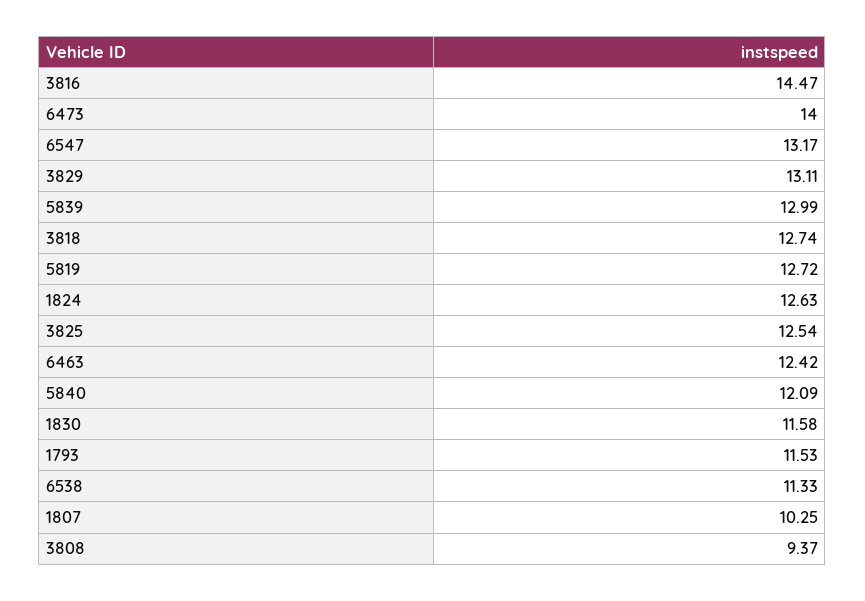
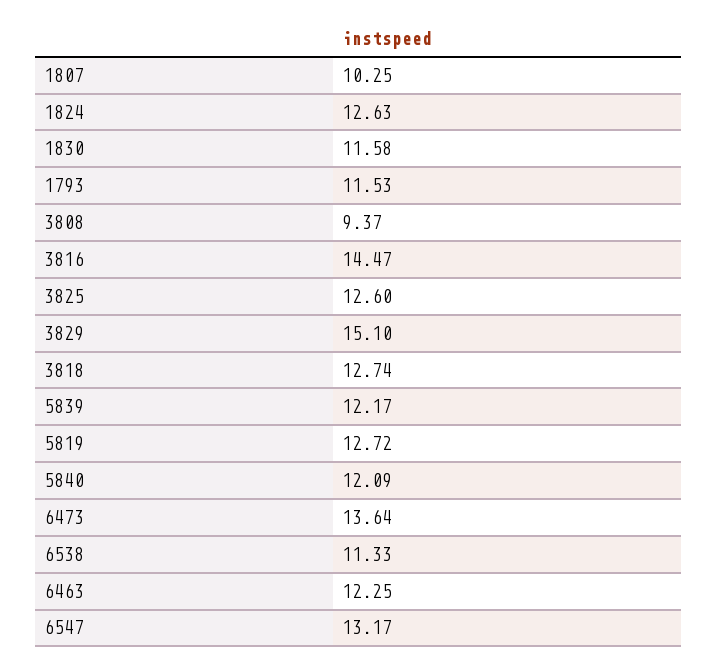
  {
    "3816": 14.47,
-   "6473": 14,
+   "6473": 13.64,
    "6547": 13.17,
-   "3829": 13.11,
+   "3829": 15.1,
-   "5839": 12.99,
+   "5839": 12.17,
    "3818": 12.74,
    "5819": 12.72,
    "1824": 12.63,
-   "3825": 12.54,
+   "3825": 12.6,
-   "6463": 12.42,
+   "6463": 12.25,
    "5840": 12.09,
    "1830": 11.58,
    "1793": 11.53,
    "6538": 11.33,
    "1807": 10.25,
    "3808": 9.37
  }

